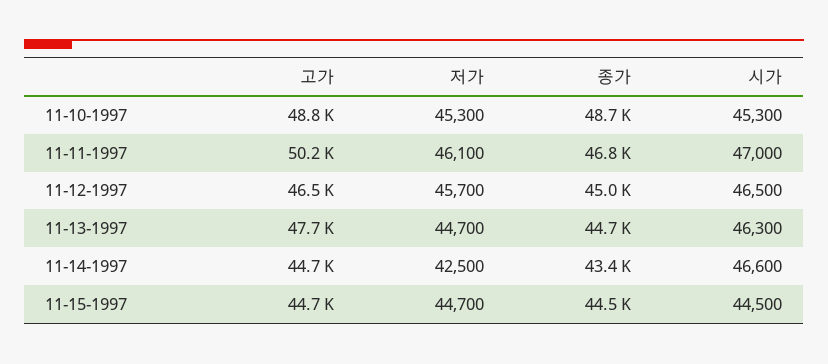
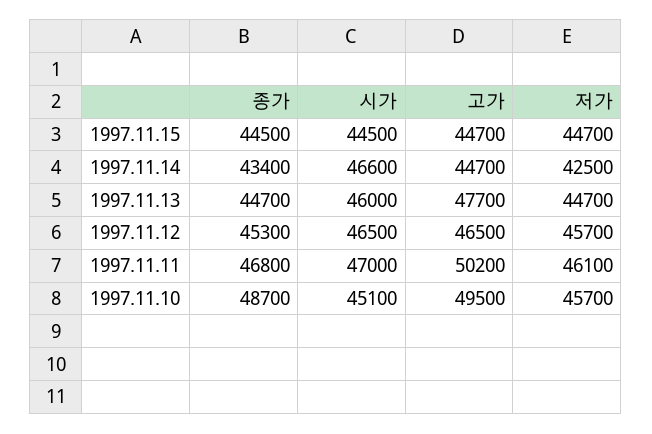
  {
    "고가": {
-     "11-10-1997": 48800,
+     "11-10-1997": 49500,
      "11-11-1997": 50200,
      "11-12-1997": 46500,
      "11-13-1997": 47700,
      "11-14-1997": 44700,
      "11-15-1997": 44700
    },
    "저가": {
-     "11-10-1997": 45300,
+     "11-10-1997": 45700,
      "11-11-1997": 46100,
      "11-12-1997": 45700,
      "11-13-1997": 44700,
      "11-14-1997": 42500,
      "11-15-1997": 44700
    },
    "종가": {
      "11-10-1997": 48700,
      "11-11-1997": 46800,
-     "11-12-1997": 45000,
+     "11-12-1997": 45300,
      "11-13-1997": 44700,
      "11-14-1997": 43400,
      "11-15-1997": 44500
    },
    "시가": {
-     "11-10-1997": 45300,
+     "11-10-1997": 45100,
      "11-11-1997": 47000,
      "11-12-1997": 46500,
-     "11-13-1997": 46300,
+     "11-13-1997": 46000,
      "11-14-1997": 46600,
      "11-15-1997": 44500
    }
  }

